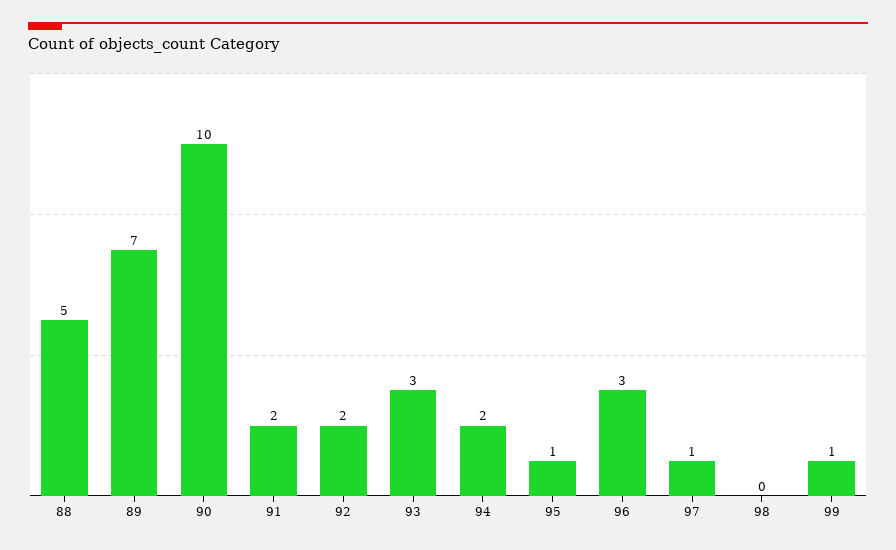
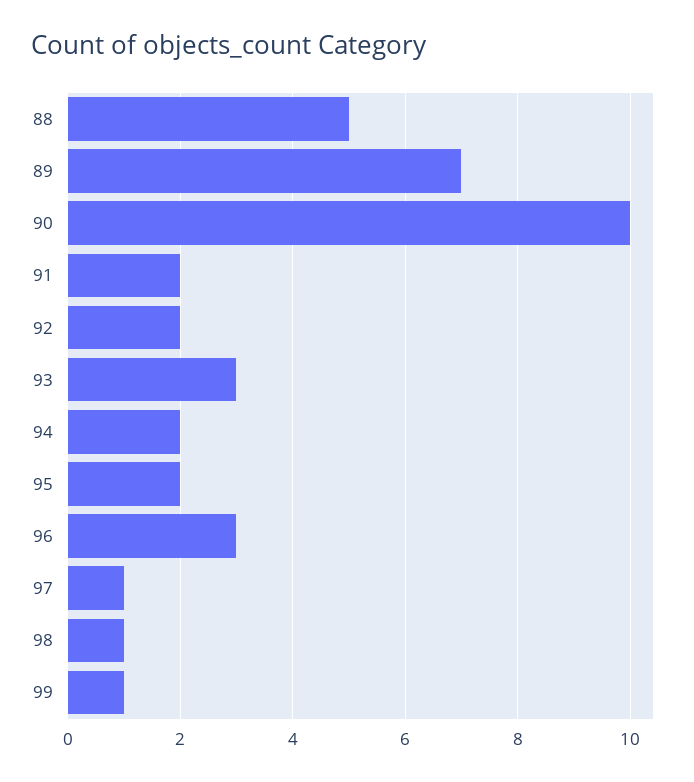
  {
    "88": 5,
    "89": 7,
    "90": 10,
    "91": 2,
    "92": 2,
    "93": 3,
    "94": 2,
-   "95": 1,
+   "95": 2,
    "96": 3,
    "97": 1,
-   "98": 0,
+   "98": 1,
    "99": 1
  }

